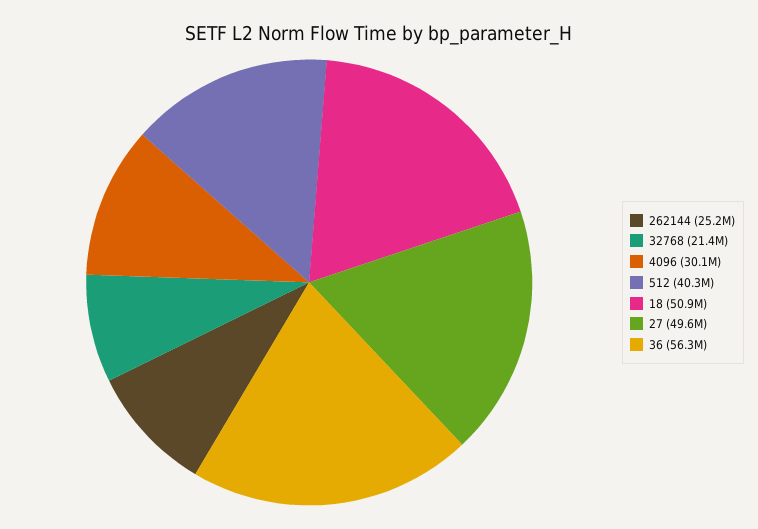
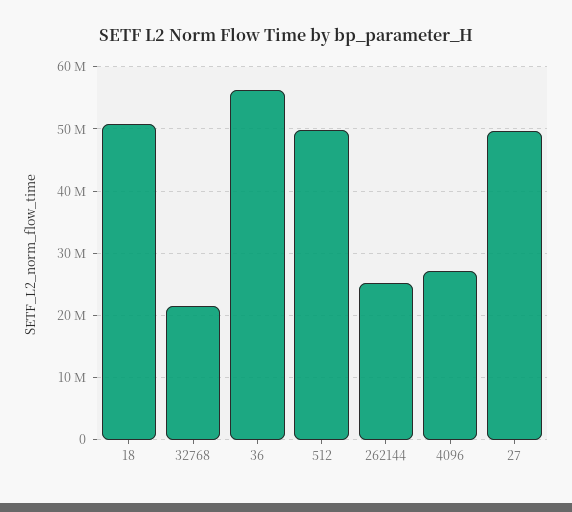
  {
    "262144": 25200000,
    "32768": 21400000,
-   "4096": 30100000,
+   "4096": 27000000,
-   "512": 40300000,
+   "512": 50000000,
    "18": 50900000,
    "27": 49600000,
    "36": 56300000
  }

